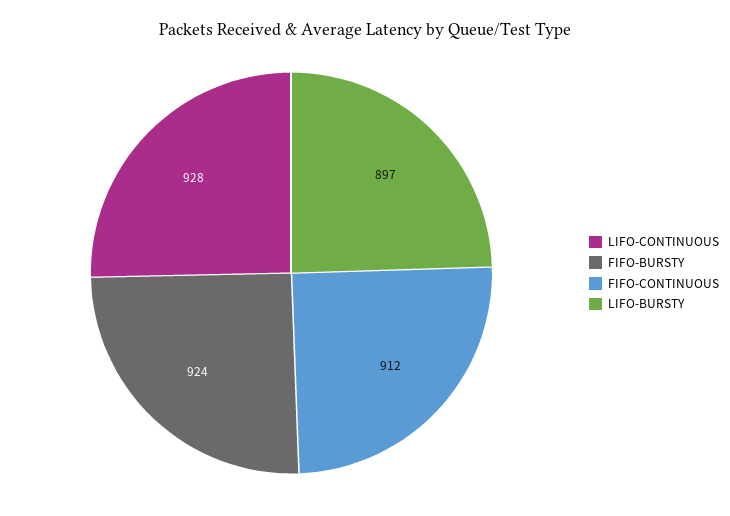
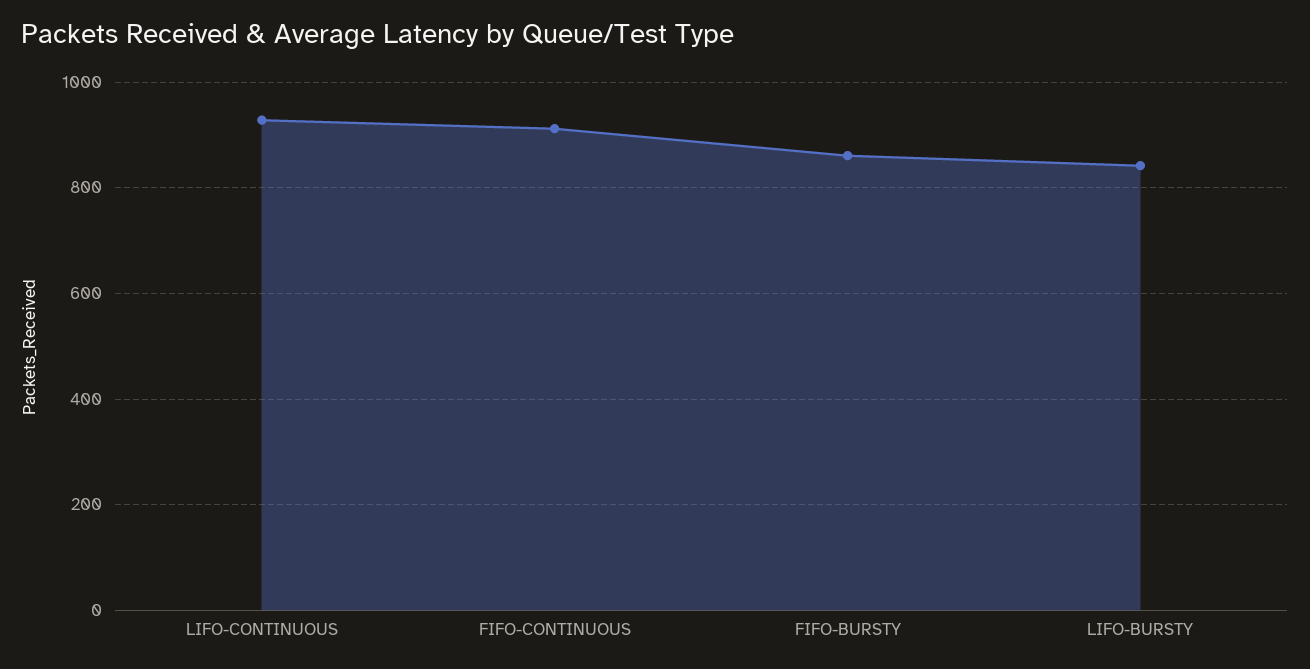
  {
    "LIFO-CONTINUOUS": 928,
-   "FIFO-BURSTY": 924,
+   "FIFO-BURSTY": 860,
    "FIFO-CONTINUOUS": 912,
-   "LIFO-BURSTY": 897
+   "LIFO-BURSTY": 840
  }

